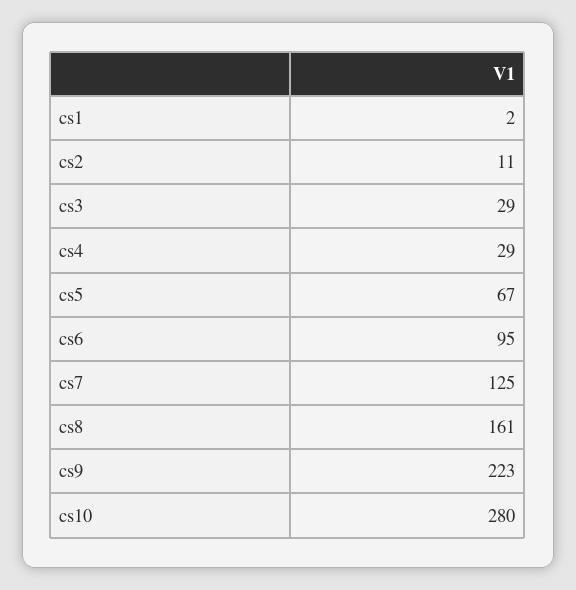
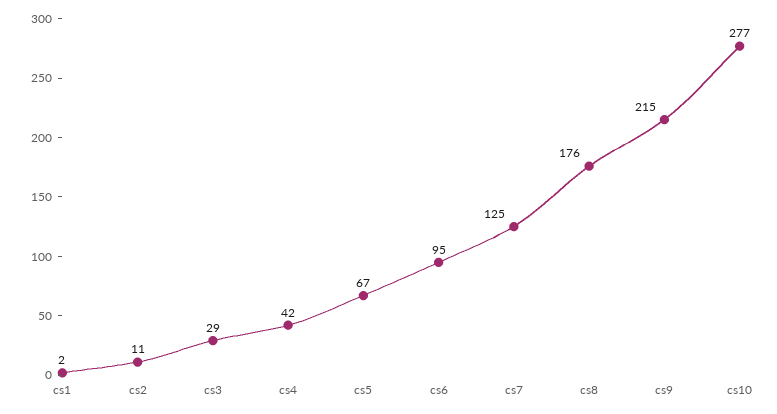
  {
    "cs1": 2,
    "cs2": 11,
    "cs3": 29,
-   "cs4": 29,
+   "cs4": 42,
    "cs5": 67,
    "cs6": 95,
    "cs7": 125,
-   "cs8": 161,
+   "cs8": 176,
-   "cs9": 223,
+   "cs9": 215,
-   "cs10": 280
+   "cs10": 277
  }

